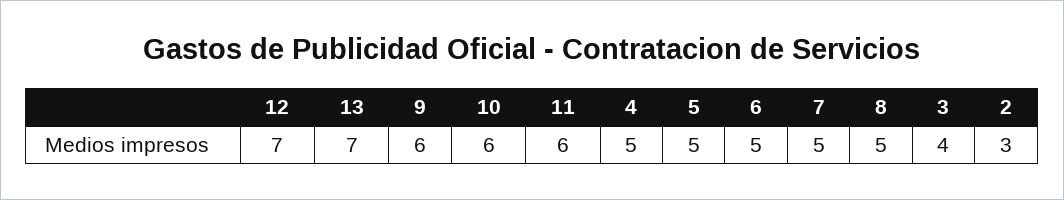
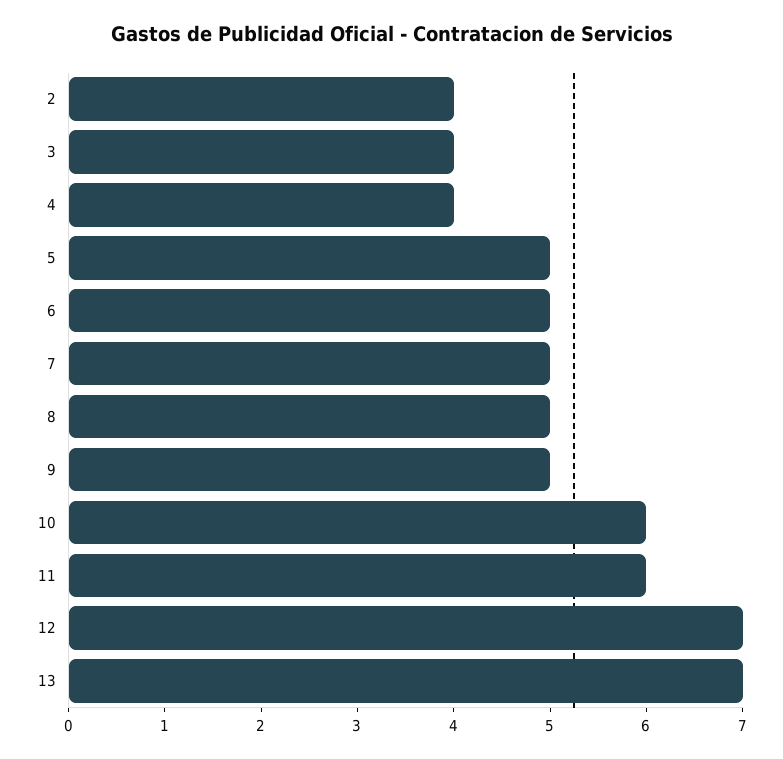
  {
    "12": 7,
    "13": 7,
-   "9": 6,
+   "9": 5,
    "10": 6,
    "11": 6,
-   "4": 5,
+   "4": 4,
    "5": 5,
    "6": 5,
    "7": 5,
    "8": 5,
    "3": 4,
-   "2": 3
+   "2": 4
  }

